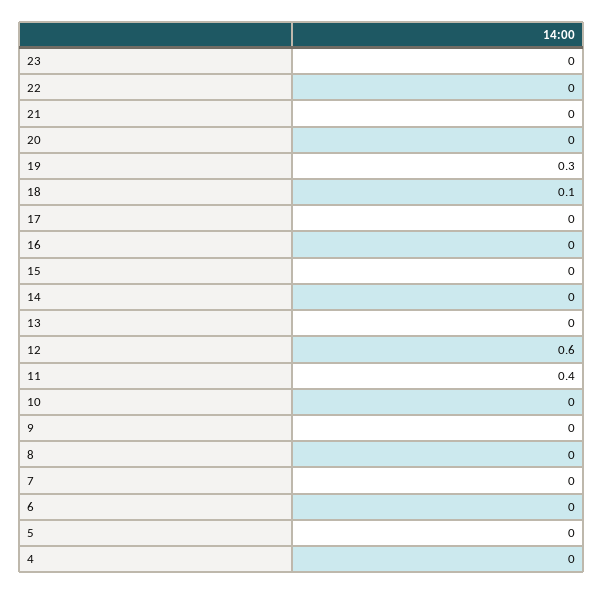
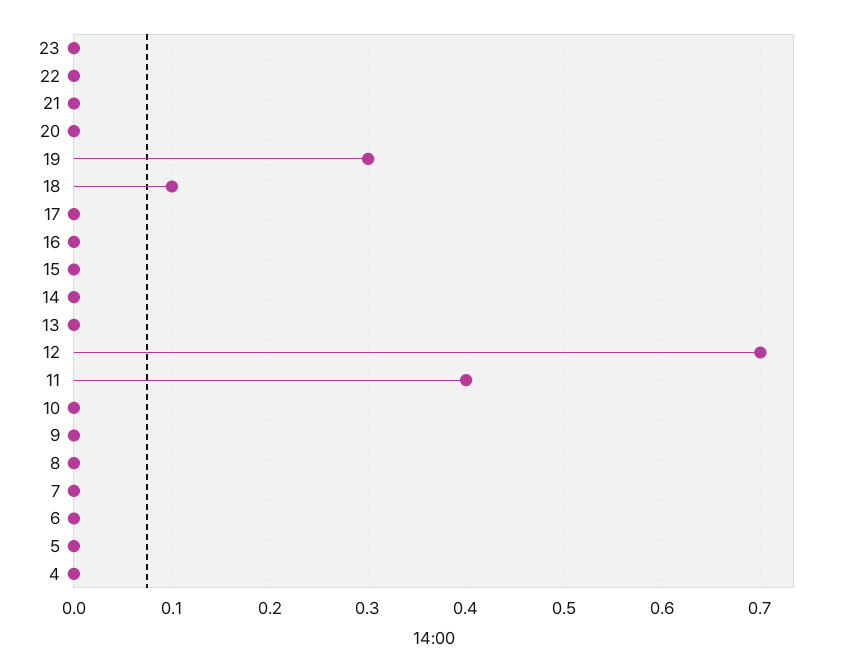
  {
    "23": 0,
    "22": 0,
    "21": 0,
    "20": 0,
    "19": 0.3,
    "18": 0.1,
    "17": 0,
    "16": 0,
    "15": 0,
    "14": 0,
    "13": 0,
-   "12": 0.6,
+   "12": 0.7,
    "11": 0.4,
    "10": 0,
    "9": 0,
    "8": 0,
    "7": 0,
    "6": 0,
    "5": 0,
    "4": 0
  }

